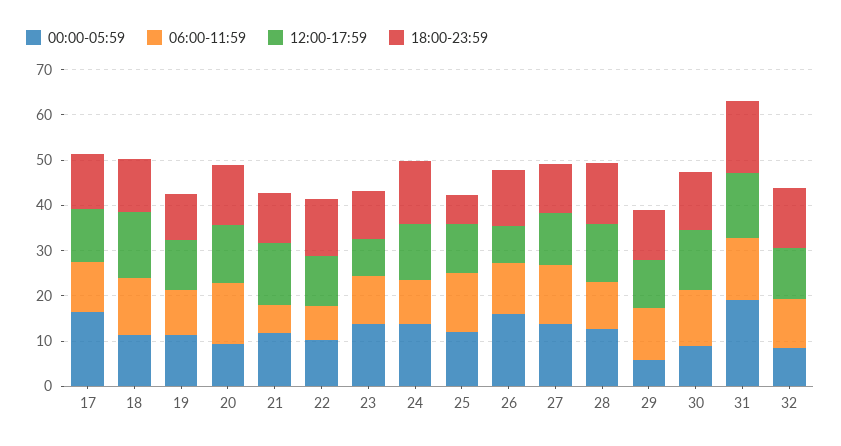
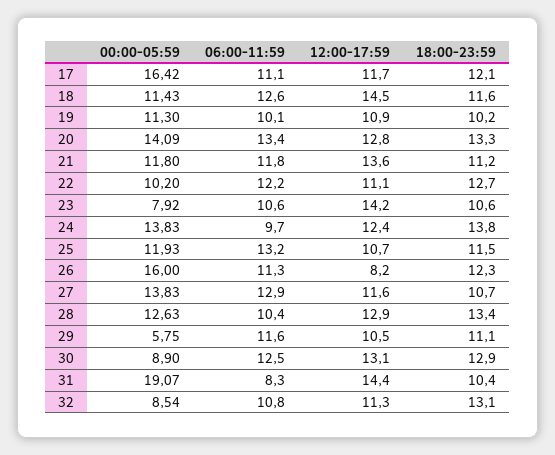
  {
    "00:00-05:59": {
      "17": 16.42,
      "18": 11.43,
      "19": 11.3,
-     "20": 10,
+     "20": 14.09,
      "21": 11.8,
      "22": 10.2,
-     "23": 14,
+     "23": 7.92,
      "24": 13.83,
      "25": 11.93,
      "26": 16,
      "27": 13.83,
      "28": 12.63,
      "29": 5.75,
      "30": 8.9,
      "31": 19.07,
      "32": 8.54
    },
    "06:00-11:59": {
      "17": 11.1,
      "18": 12.6,
      "19": 10.1,
      "20": 13.4,
-     "21": 6,
+     "21": 11.8,
-     "22": 8,
+     "22": 12.2,
      "23": 10.6,
      "24": 9.7,
      "25": 13.2,
      "26": 11.3,
      "27": 12.9,
      "28": 10.4,
      "29": 11.6,
      "30": 12.5,
-     "31": 14,
+     "31": 8.3,
      "32": 10.8
    },
    "12:00-17:59": {
      "17": 11.7,
      "18": 14.5,
      "19": 10.9,
      "20": 12.8,
      "21": 13.6,
      "22": 11.1,
-     "23": 8,
+     "23": 14.2,
      "24": 12.4,
      "25": 10.7,
      "26": 8.2,
      "27": 11.6,
      "28": 12.9,
      "29": 10.5,
      "30": 13.1,
      "31": 14.4,
      "32": 11.3
    },
    "18:00-23:59": {
      "17": 12.1,
      "18": 11.6,
      "19": 10.2,
      "20": 13.3,
      "21": 11.2,
      "22": 12.7,
      "23": 10.6,
      "24": 13.8,
-     "25": 6,
+     "25": 11.5,
      "26": 12.3,
      "27": 10.7,
      "28": 13.4,
      "29": 11.1,
      "30": 12.9,
-     "31": 16,
+     "31": 10.4,
      "32": 13.1
    }
  }

